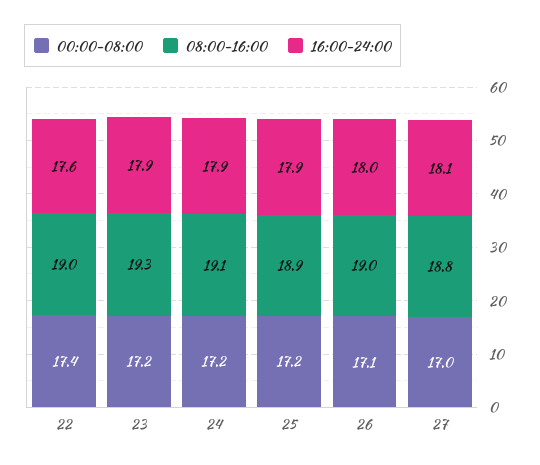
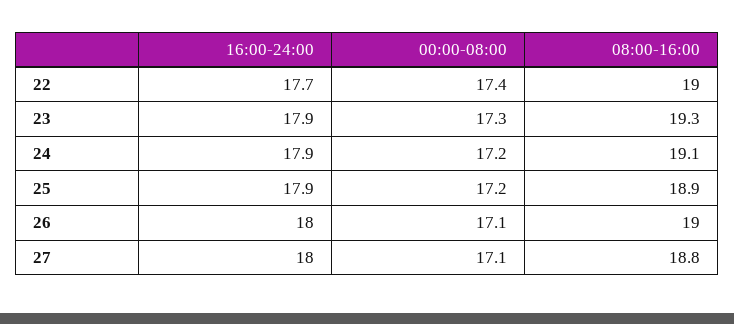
  {
    "00:00-08:00": {
      "22": 17.4,
-     "23": 17.2,
+     "23": 17.3,
      "24": 17.2,
      "25": 17.2,
      "26": 17.1,
-     "27": 17
+     "27": 17.1
    },
    "08:00-16:00": {
      "22": 19,
      "23": 19.3,
      "24": 19.1,
      "25": 18.9,
      "26": 19,
      "27": 18.8
    },
    "16:00-24:00": {
-     "22": 17.6,
+     "22": 17.7,
      "23": 17.9,
      "24": 17.9,
      "25": 17.9,
      "26": 18,
-     "27": 18.1
+     "27": 18
    }
  }

